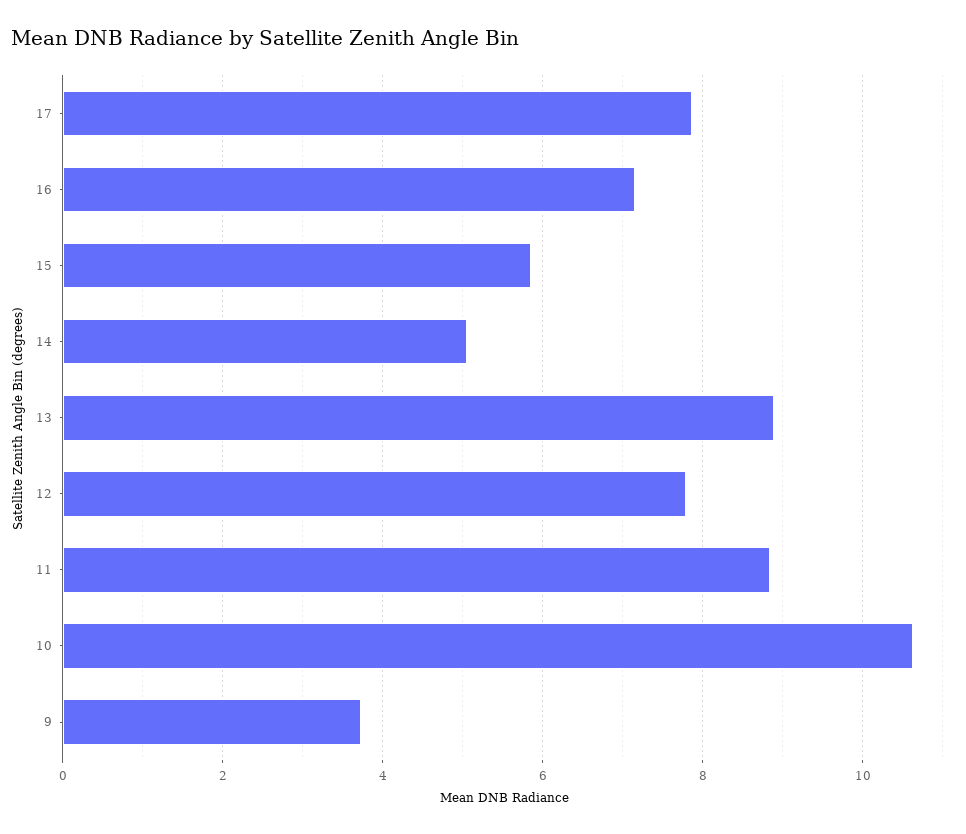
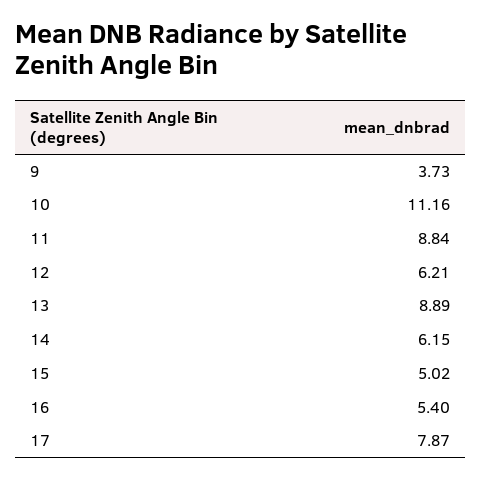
  {
    "17": 7.87,
-   "16": 7.2,
+   "16": 5.4,
-   "15": 5.8,
+   "15": 5.02,
-   "14": 5,
+   "14": 6.15,
    "13": 8.89,
-   "12": 7.8,
+   "12": 6.21,
    "11": 8.84,
-   "10": 10.6,
+   "10": 11.16,
    "9": 3.73
  }

